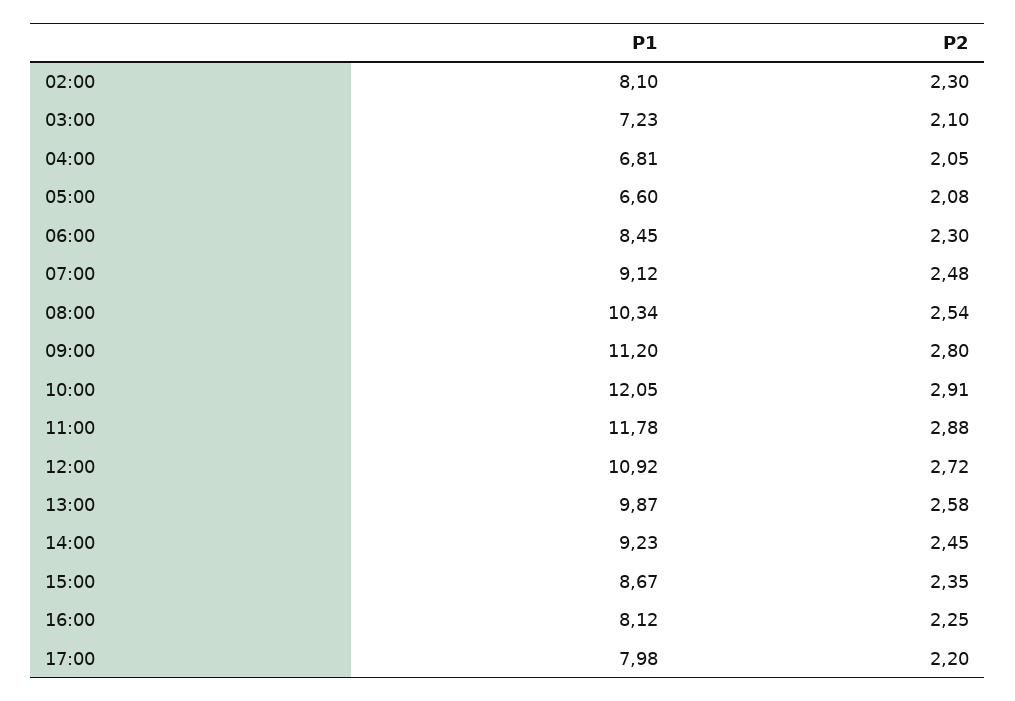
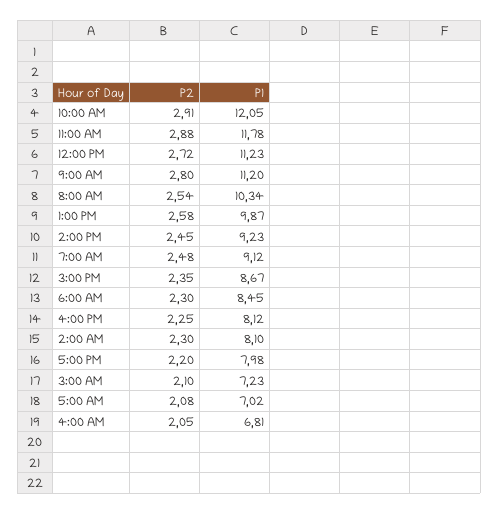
  {
    "P1": {
      "02:00": 8.1,
      "03:00": 7.23,
      "04:00": 6.81,
-     "05:00": 6.6,
+     "05:00": 7.02,
      "06:00": 8.45,
      "07:00": 9.12,
      "08:00": 10.34,
      "09:00": 11.2,
      "10:00": 12.05,
      "11:00": 11.78,
-     "12:00": 10.92,
+     "12:00": 11.23,
      "13:00": 9.87,
      "14:00": 9.23,
      "15:00": 8.67,
      "16:00": 8.12,
      "17:00": 7.98
    },
    "P2": {
      "02:00": 2.3,
      "03:00": 2.1,
      "04:00": 2.05,
      "05:00": 2.08,
      "06:00": 2.3,
      "07:00": 2.48,
      "08:00": 2.54,
      "09:00": 2.8,
      "10:00": 2.91,
      "11:00": 2.88,
      "12:00": 2.72,
      "13:00": 2.58,
      "14:00": 2.45,
      "15:00": 2.35,
      "16:00": 2.25,
      "17:00": 2.2
    }
  }

